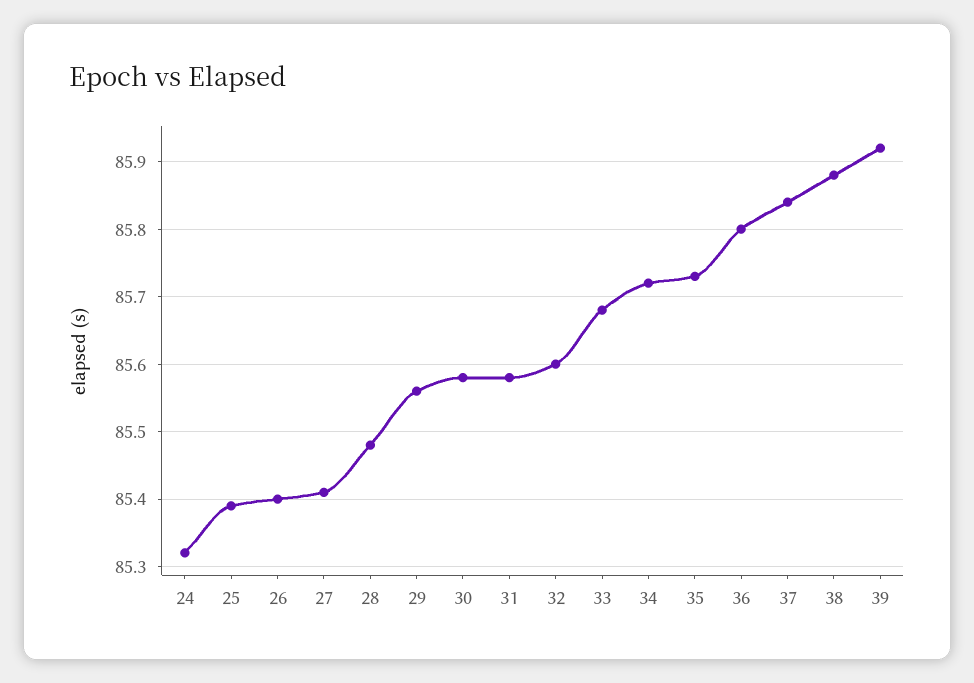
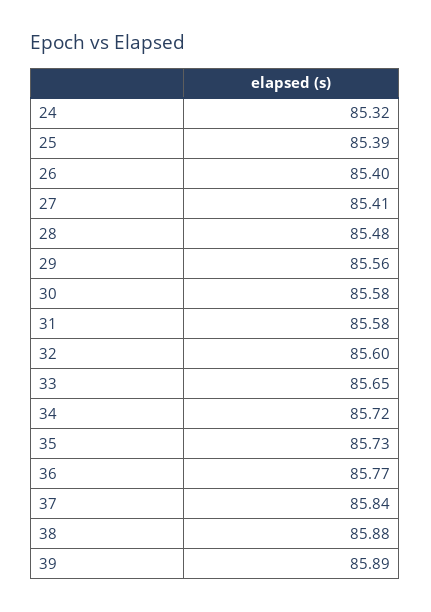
  {
    "24": 85.32,
    "25": 85.39,
    "26": 85.4,
    "27": 85.41,
    "28": 85.48,
    "29": 85.56,
    "30": 85.58,
    "31": 85.58,
    "32": 85.6,
-   "33": 85.68,
+   "33": 85.65,
    "34": 85.72,
    "35": 85.73,
-   "36": 85.8,
+   "36": 85.77,
    "37": 85.84,
    "38": 85.88,
-   "39": 85.92
+   "39": 85.89
  }

